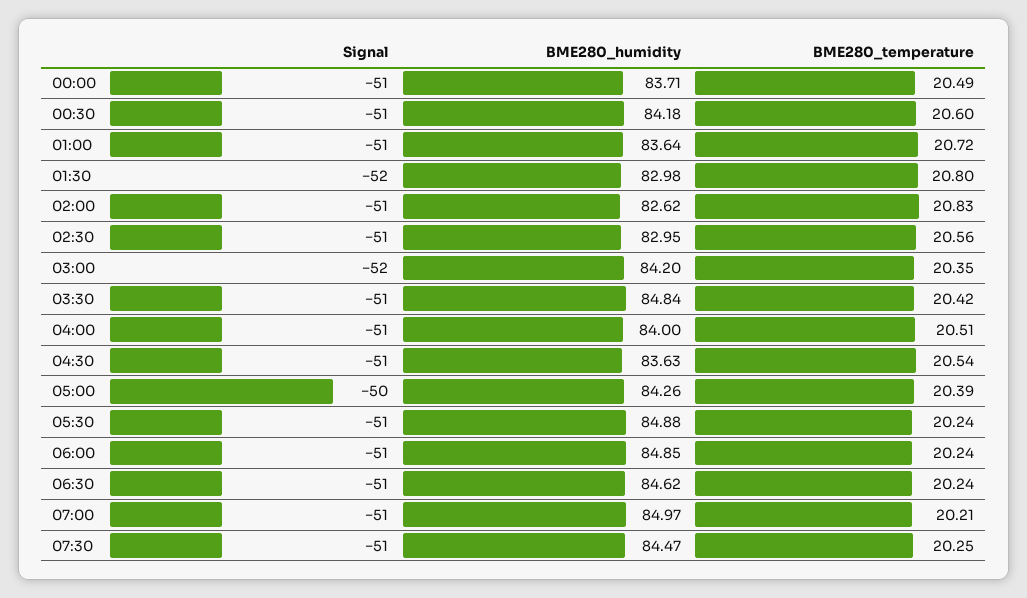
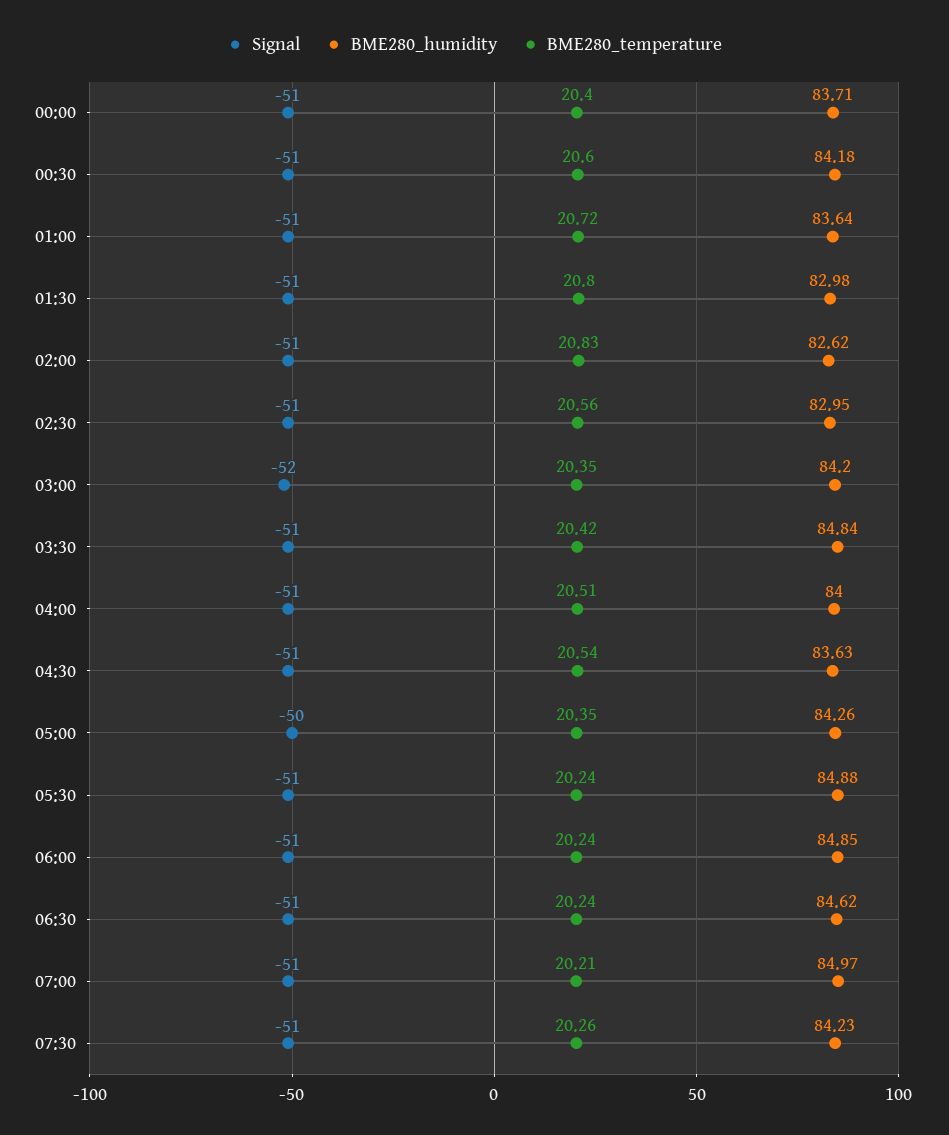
  {
    "Signal": {
      "00:00": -51,
      "00:30": -51,
      "01:00": -51,
-     "01:30": -52,
+     "01:30": -51,
      "02:00": -51,
      "02:30": -51,
      "03:00": -52,
      "03:30": -51,
      "04:00": -51,
      "04:30": -51,
      "05:00": -50,
      "05:30": -51,
      "06:00": -51,
      "06:30": -51,
      "07:00": -51,
      "07:30": -51
    },
    "BME280_humidity": {
      "00:00": 83.71,
      "00:30": 84.18,
      "01:00": 83.64,
      "01:30": 82.98,
      "02:00": 82.62,
      "02:30": 82.95,
      "03:00": 84.2,
      "03:30": 84.84,
      "04:00": 84,
      "04:30": 83.63,
      "05:00": 84.26,
      "05:30": 84.88,
      "06:00": 84.85,
      "06:30": 84.62,
      "07:00": 84.97,
-     "07:30": 84.47
+     "07:30": 84.23
    },
    "BME280_temperature": {
-     "00:00": 20.49,
+     "00:00": 20.4,
      "00:30": 20.6,
      "01:00": 20.72,
      "01:30": 20.8,
      "02:00": 20.83,
      "02:30": 20.56,
      "03:00": 20.35,
      "03:30": 20.42,
      "04:00": 20.51,
      "04:30": 20.54,
-     "05:00": 20.39,
+     "05:00": 20.35,
      "05:30": 20.24,
      "06:00": 20.24,
      "06:30": 20.24,
      "07:00": 20.21,
-     "07:30": 20.25
+     "07:30": 20.26
    }
  }

